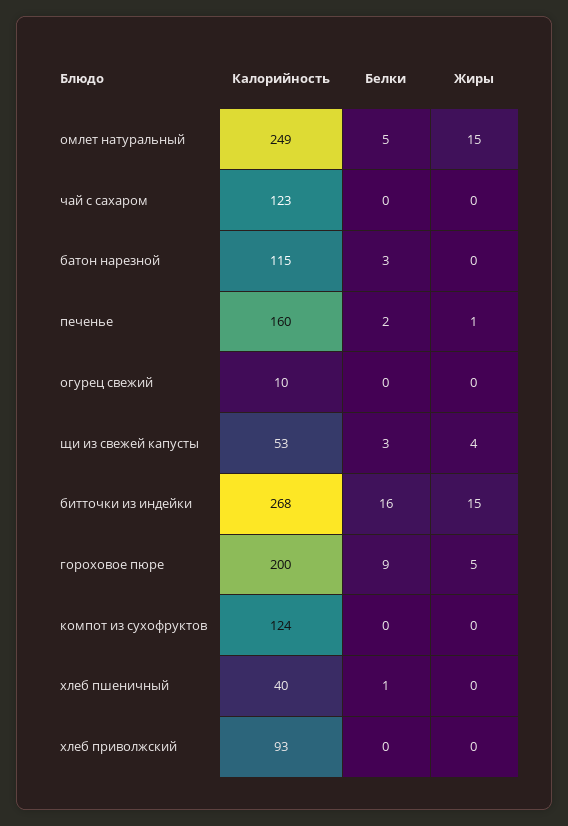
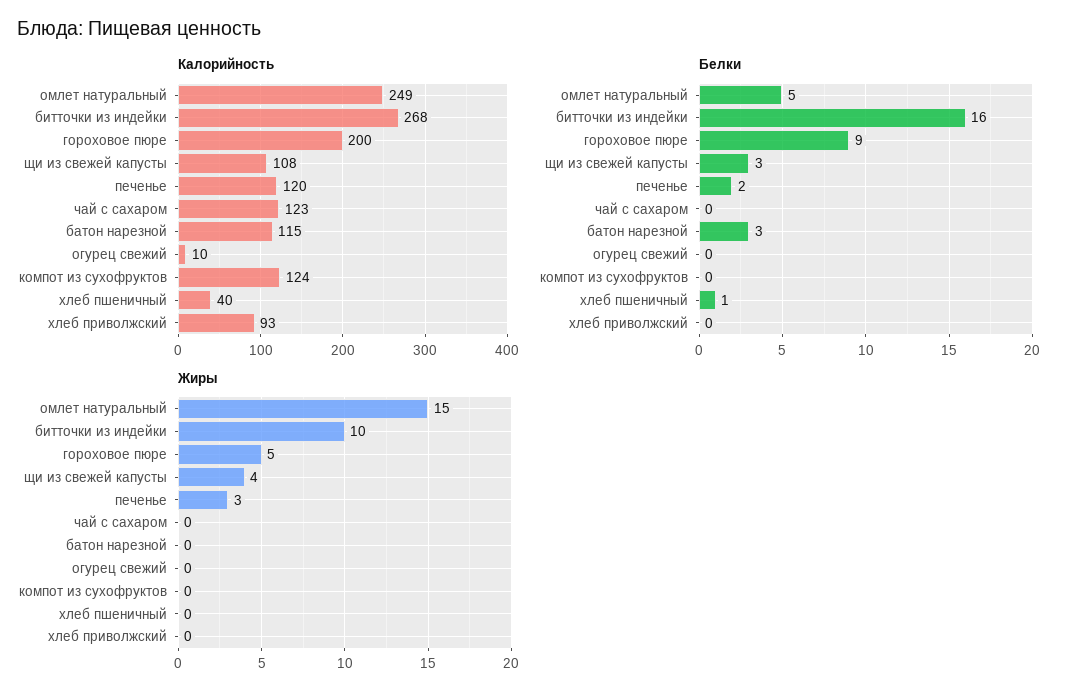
  {
    "Калорийность": {
      "омлет натуральный": 249,
      "чай с сахаром": 123,
      "батон нарезной": 115,
-     "печенье": 160,
+     "печенье": 120,
      "огурец свежий": 10,
-     "щи из свежей капусты": 53,
+     "щи из свежей капусты": 108,
      "битточки из индейки": 268,
      "гороховое пюре": 200,
      "компот из сухофруктов": 124,
      "хлеб пшеничный": 40,
      "хлеб приволжский": 93
    },
    "Белки": {
      "омлет натуральный": 5,
      "чай с сахаром": 0,
      "батон нарезной": 3,
      "печенье": 2,
      "огурец свежий": 0,
      "щи из свежей капусты": 3,
      "битточки из индейки": 16,
      "гороховое пюре": 9,
      "компот из сухофруктов": 0,
      "хлеб пшеничный": 1,
      "хлеб приволжский": 0
    },
    "Жиры": {
      "омлет натуральный": 15,
      "чай с сахаром": 0,
      "батон нарезной": 0,
-     "печенье": 1,
+     "печенье": 3,
      "огурец свежий": 0,
      "щи из свежей капусты": 4,
-     "битточки из индейки": 15,
+     "битточки из индейки": 10,
      "гороховое пюре": 5,
      "компот из сухофруктов": 0,
      "хлеб пшеничный": 0,
      "хлеб приволжский": 0
    }
  }

